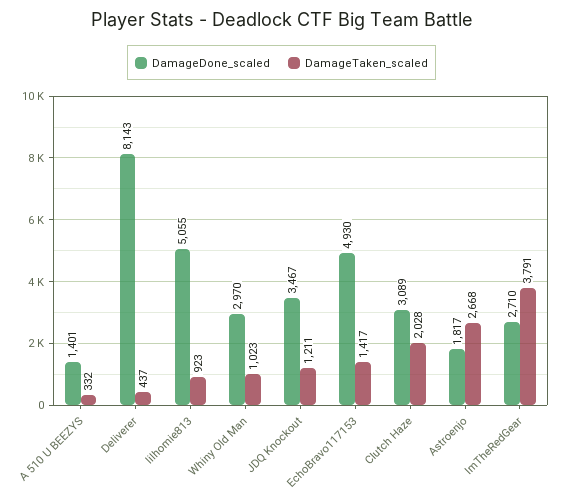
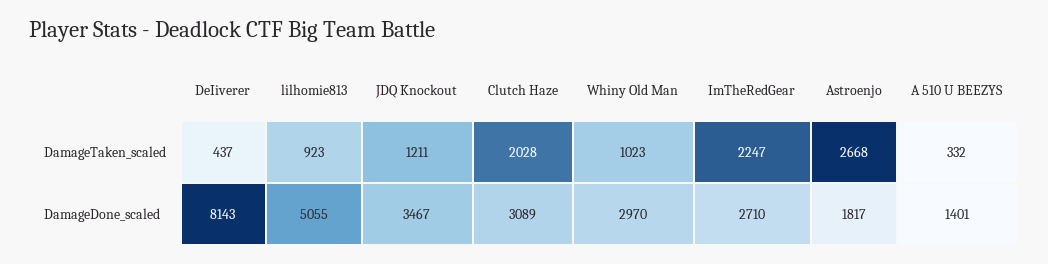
  {
    "DamageDone_scaled": {
      "A 510 U BEEZYS": 1401,
      "DeIiverer": 8143,
      "lilhomie813": 5055,
      "Whiny Old Man": 2970,
      "JDQ Knockout": 3467,
-     "EchoBravo117153": 4930,
      "Clutch Haze": 3089,
      "Astroenjo": 1817,
      "ImTheRedGear": 2710
    },
    "DamageTaken_scaled": {
      "A 510 U BEEZYS": 332,
      "DeIiverer": 437,
      "lilhomie813": 923,
      "Whiny Old Man": 1023,
      "JDQ Knockout": 1211,
-     "EchoBravo117153": 1417,
      "Clutch Haze": 2028,
      "Astroenjo": 2668,
-     "ImTheRedGear": 3791
+     "ImTheRedGear": 2247
    }
  }

